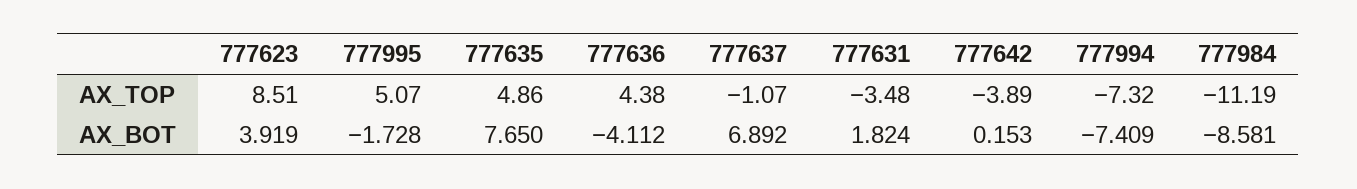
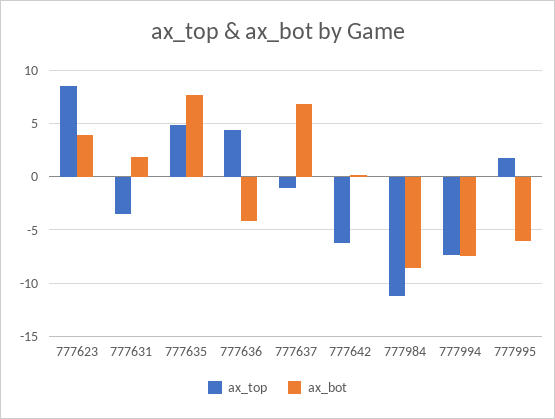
  {
    "AX_TOP": {
      "777623": 8.51,
-     "777995": 5.07,
+     "777995": 2,
      "777635": 4.86,
      "777636": 4.38,
      "777637": -1.07,
      "777631": -3.48,
-     "777642": -3.89,
+     "777642": -6,
      "777994": -7.32,
      "777984": -11.19
    },
    "AX_BOT": {
      "777623": 3.919,
-     "777995": -1.728,
+     "777995": -6,
      "777635": 7.65,
      "777636": -4.112,
      "777637": 6.892,
      "777631": 1.824,
      "777642": 0.153,
      "777994": -7.409,
      "777984": -8.581
    }
  }

